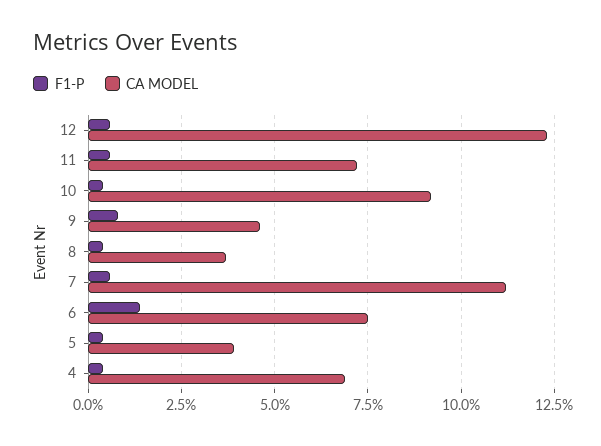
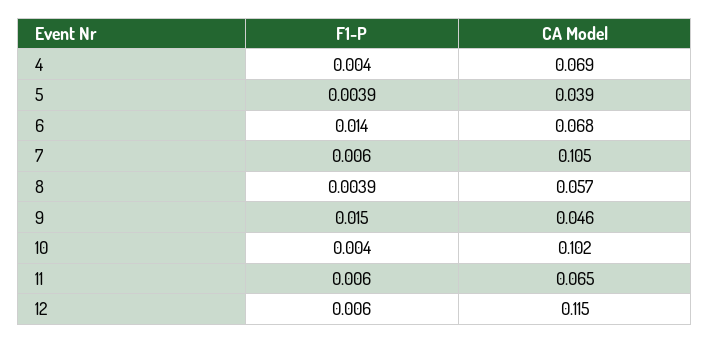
  {
    "F1-P": {
      "12": 0.006,
      "11": 0.006,
      "10": 0.004,
-     "9": 0.0075,
+     "9": 0.015,
      "8": 0.0039,
      "7": 0.006,
      "6": 0.014,
      "5": 0.0039,
      "4": 0.004
    },
    "CA MODEL": {
-     "12": 0.1225,
+     "12": 0.115,
-     "11": 0.0725,
+     "11": 0.065,
-     "10": 0.0925,
+     "10": 0.102,
      "9": 0.046,
-     "8": 0.0375,
+     "8": 0.057,
-     "7": 0.1125,
+     "7": 0.105,
-     "6": 0.075,
+     "6": 0.068,
      "5": 0.039,
      "4": 0.069
    }
  }

